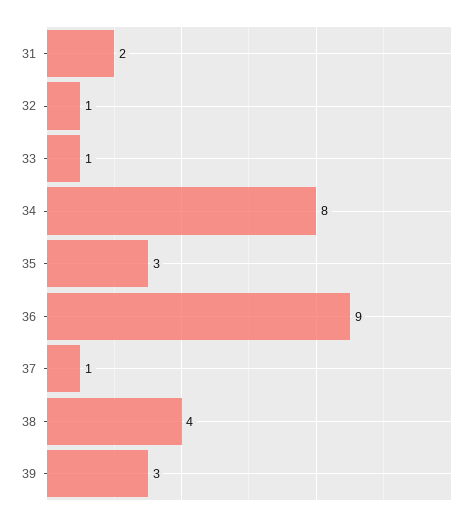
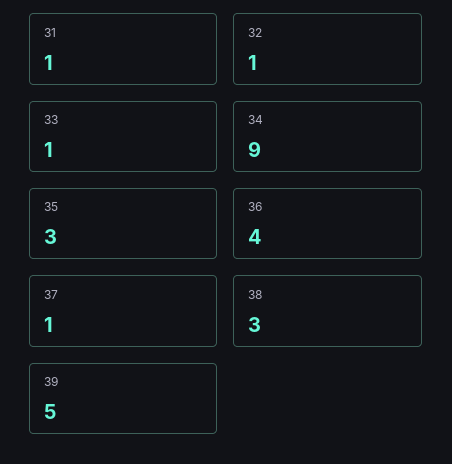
  {
-   "31": 2,
+   "31": 1,
    "32": 1,
    "33": 1,
-   "34": 8,
+   "34": 9,
    "35": 3,
-   "36": 9,
+   "36": 4,
    "37": 1,
-   "38": 4,
+   "38": 3,
-   "39": 3
+   "39": 5
  }

